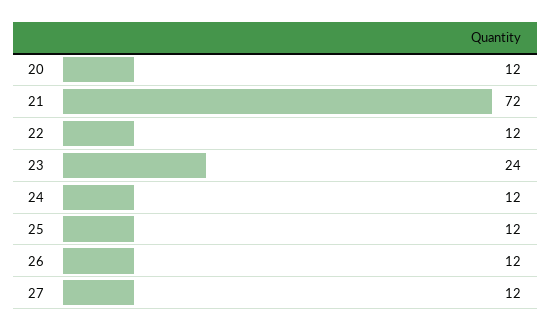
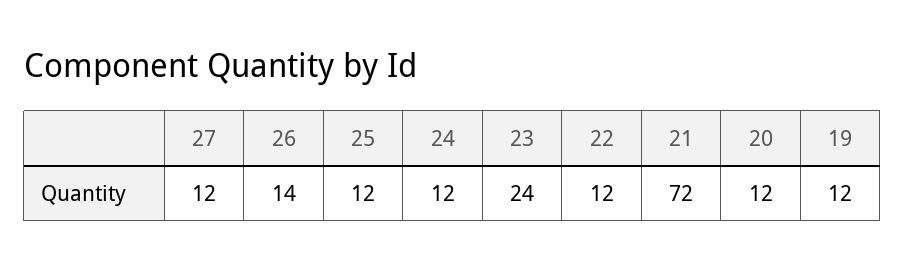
  {
    "20": 12,
    "21": 72,
    "22": 12,
    "23": 24,
    "24": 12,
    "25": 12,
-   "26": 12,
+   "26": 14,
-   "27": 12
+   "27": 12,
+   "19": 12
  }

